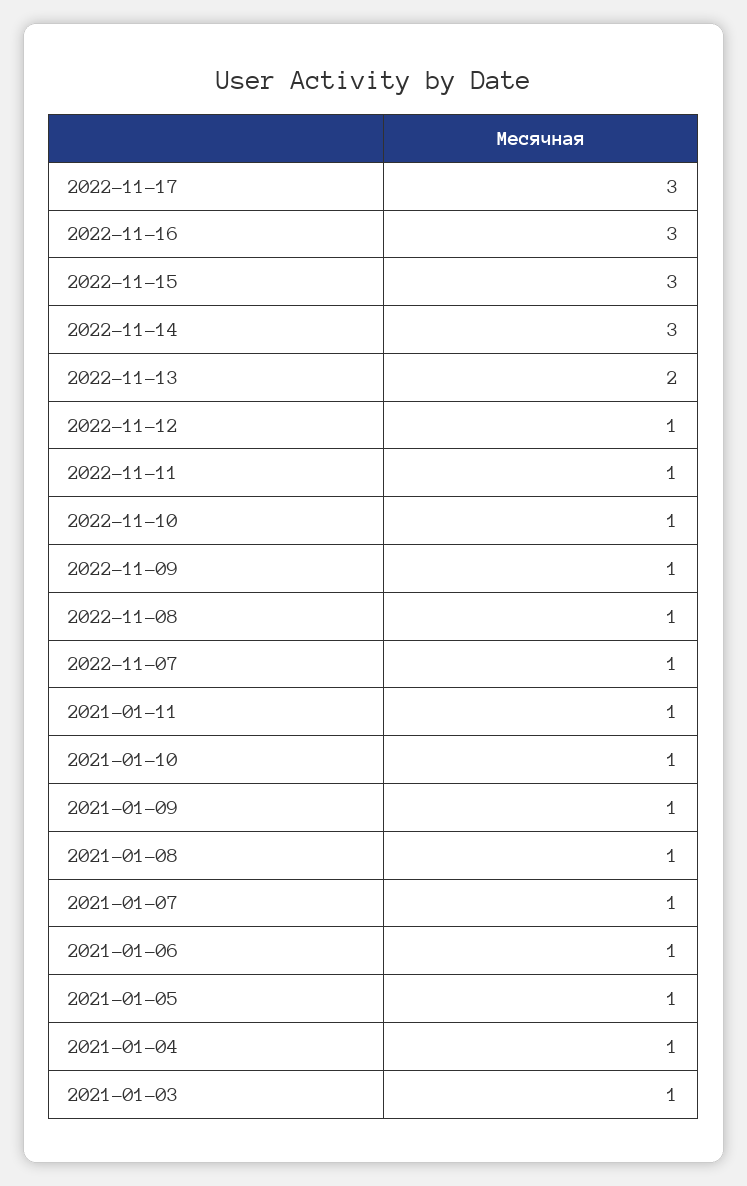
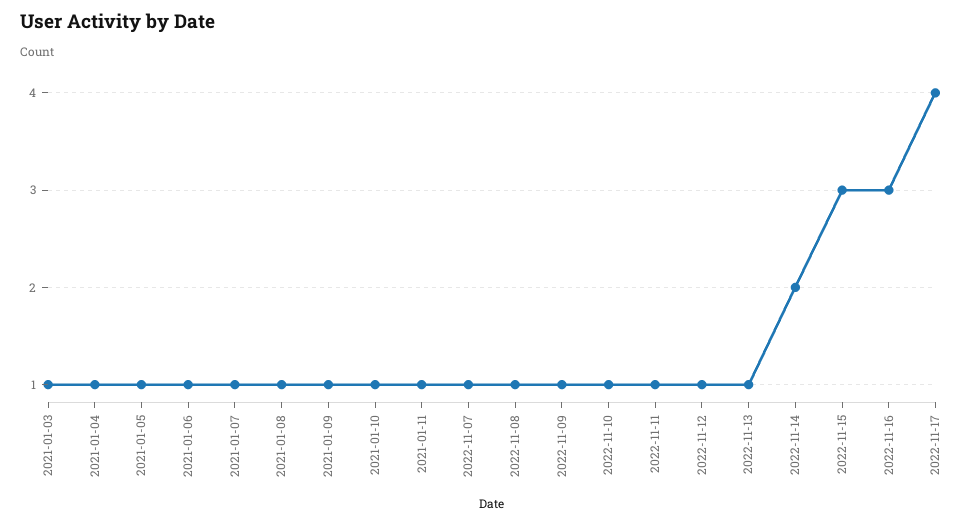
  {
-   "2022-11-17": 3,
+   "2022-11-17": 4,
    "2022-11-16": 3,
    "2022-11-15": 3,
-   "2022-11-14": 3,
+   "2022-11-14": 2,
-   "2022-11-13": 2,
+   "2022-11-13": 1,
    "2022-11-12": 1,
    "2022-11-11": 1,
    "2022-11-10": 1,
    "2022-11-09": 1,
    "2022-11-08": 1,
    "2022-11-07": 1,
    "2021-01-11": 1,
    "2021-01-10": 1,
    "2021-01-09": 1,
    "2021-01-08": 1,
    "2021-01-07": 1,
    "2021-01-06": 1,
    "2021-01-05": 1,
    "2021-01-04": 1,
    "2021-01-03": 1
  }

